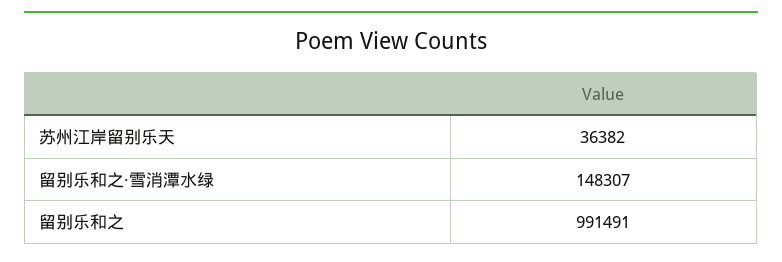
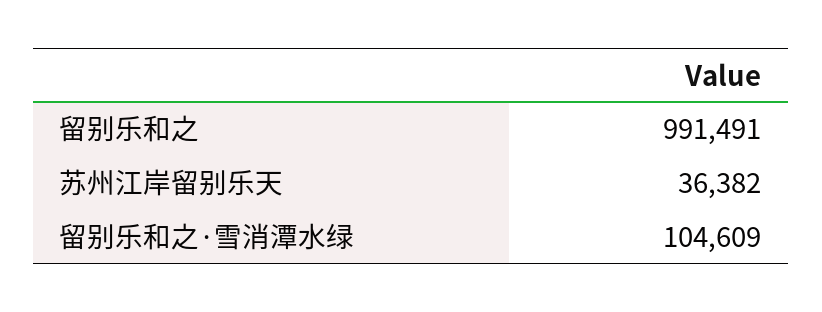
  {
    "苏州江岸留别乐天": 36382,
-   "留别乐和之·雪消潭水绿": 148307,
+   "留别乐和之·雪消潭水绿": 104609,
    "留别乐和之": 991491
  }

